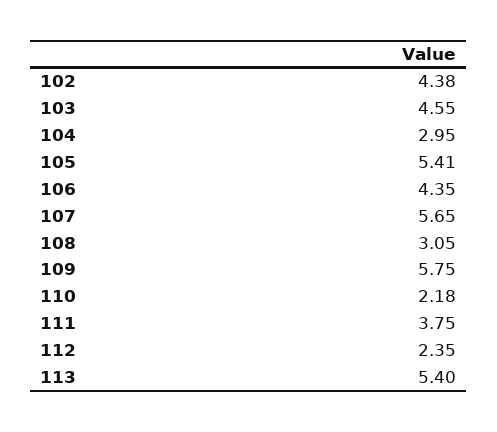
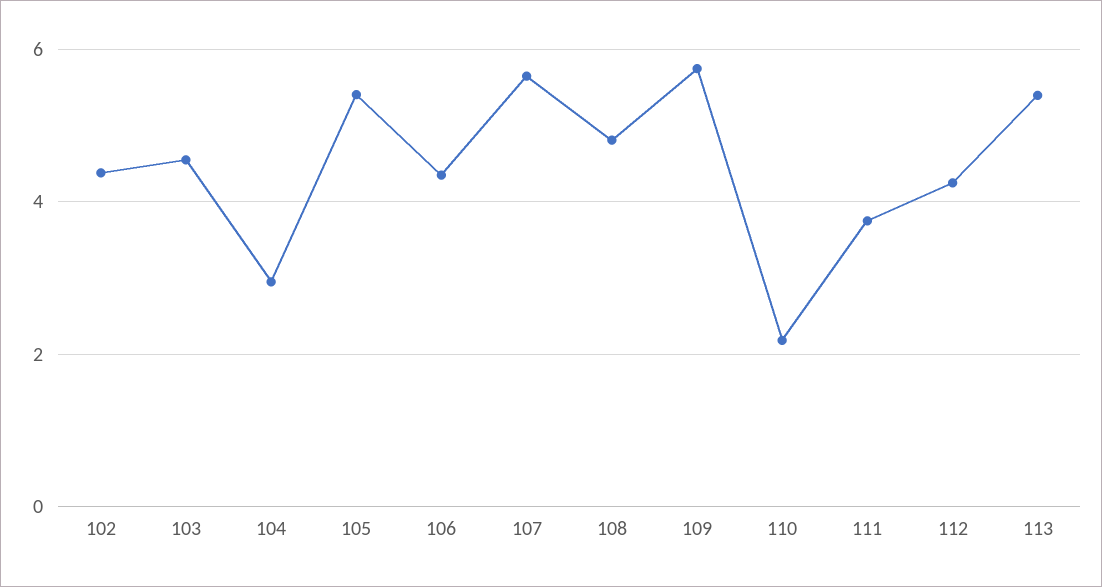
  {
    "102": 4.38,
    "103": 4.55,
    "104": 2.95,
    "105": 5.41,
    "106": 4.35,
    "107": 5.65,
-   "108": 3.05,
+   "108": 4.8,
    "109": 5.75,
    "110": 2.18,
    "111": 3.75,
-   "112": 2.35,
+   "112": 4.2,
    "113": 5.4
  }

